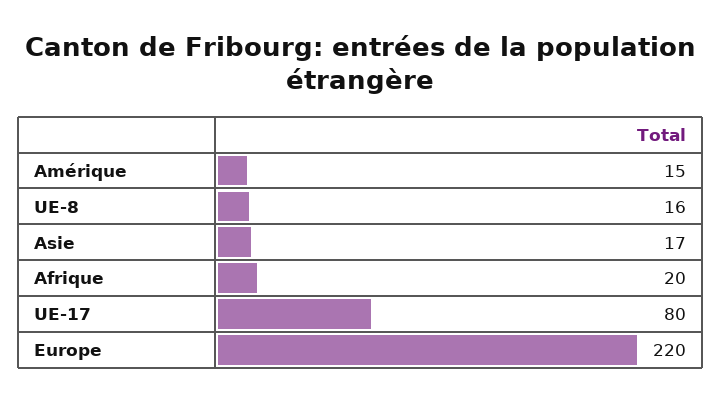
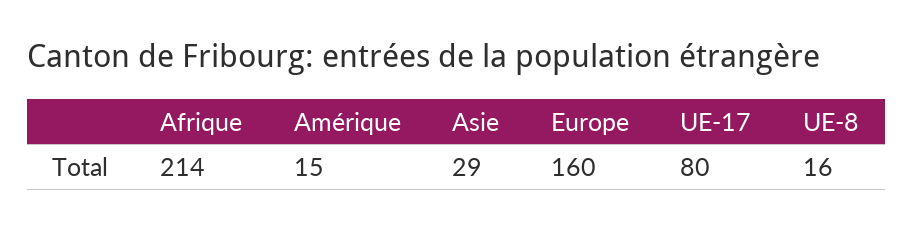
  {
    "Amérique": 15,
    "UE-8": 16,
-   "Asie": 17,
+   "Asie": 29,
-   "Afrique": 20,
+   "Afrique": 214,
    "UE-17": 80,
-   "Europe": 220
+   "Europe": 160
  }

